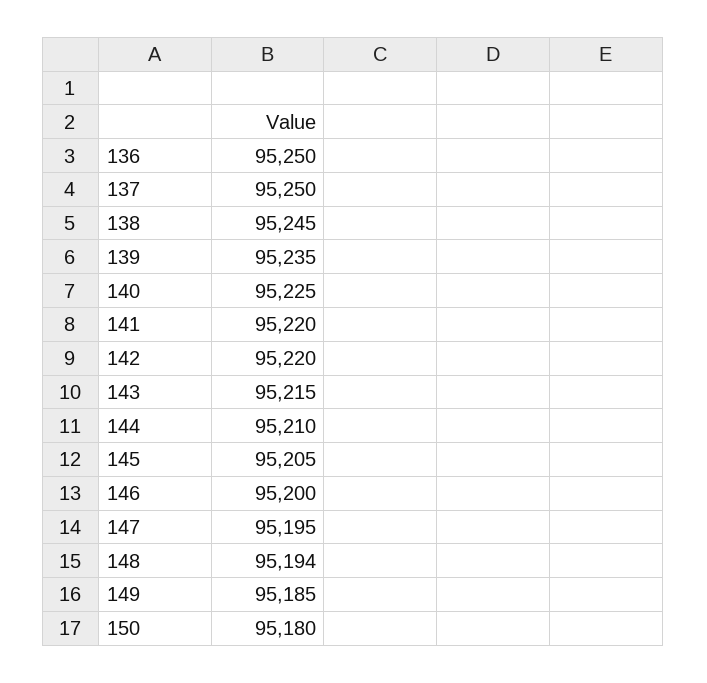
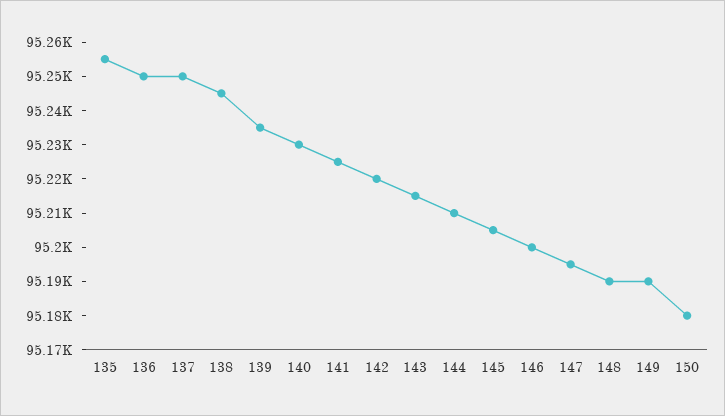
  {
    "136": 95250,
    "137": 95250,
    "138": 95245,
    "139": 95235,
-   "140": 95225,
+   "140": 95230,
-   "141": 95220,
+   "141": 95225,
    "142": 95220,
    "143": 95215,
    "144": 95210,
    "145": 95205,
    "146": 95200,
    "147": 95195,
-   "148": 95194,
+   "148": 95190,
-   "149": 95185,
+   "149": 95190,
-   "150": 95180
+   "150": 95180,
+   "135": 95255
  }

